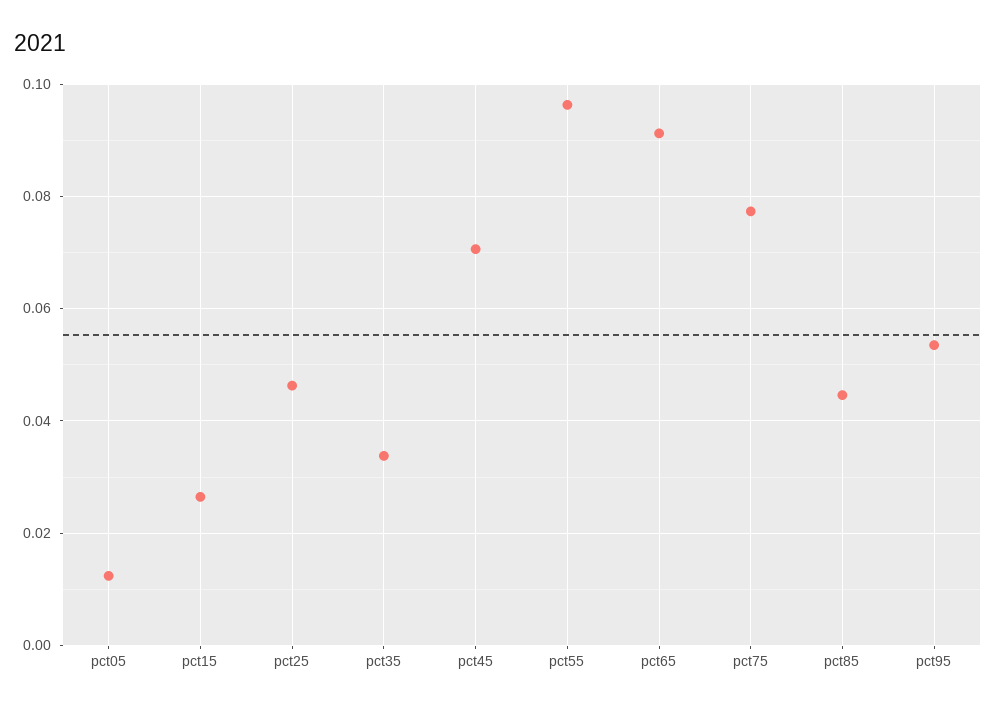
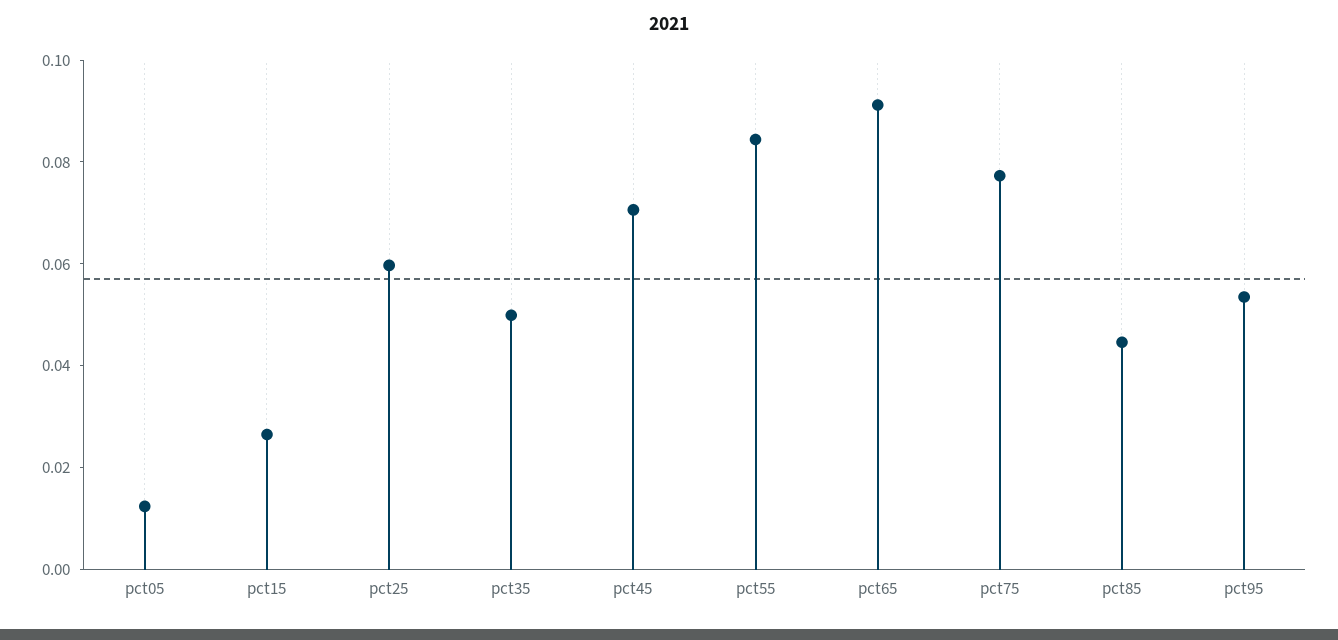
  {
    "pct05": 0.012,
    "pct15": 0.026,
-   "pct25": 0.046,
+   "pct25": 0.06,
-   "pct35": 0.034,
+   "pct35": 0.05,
    "pct45": 0.07,
-   "pct55": 0.096,
+   "pct55": 0.085,
    "pct65": 0.092,
    "pct75": 0.078,
    "pct85": 0.044,
    "pct95": 0.054
  }

